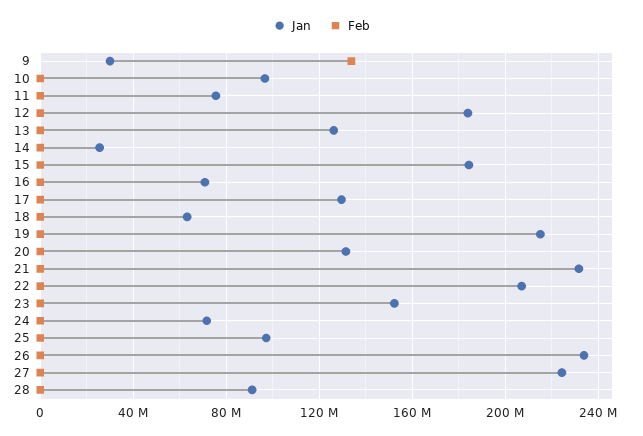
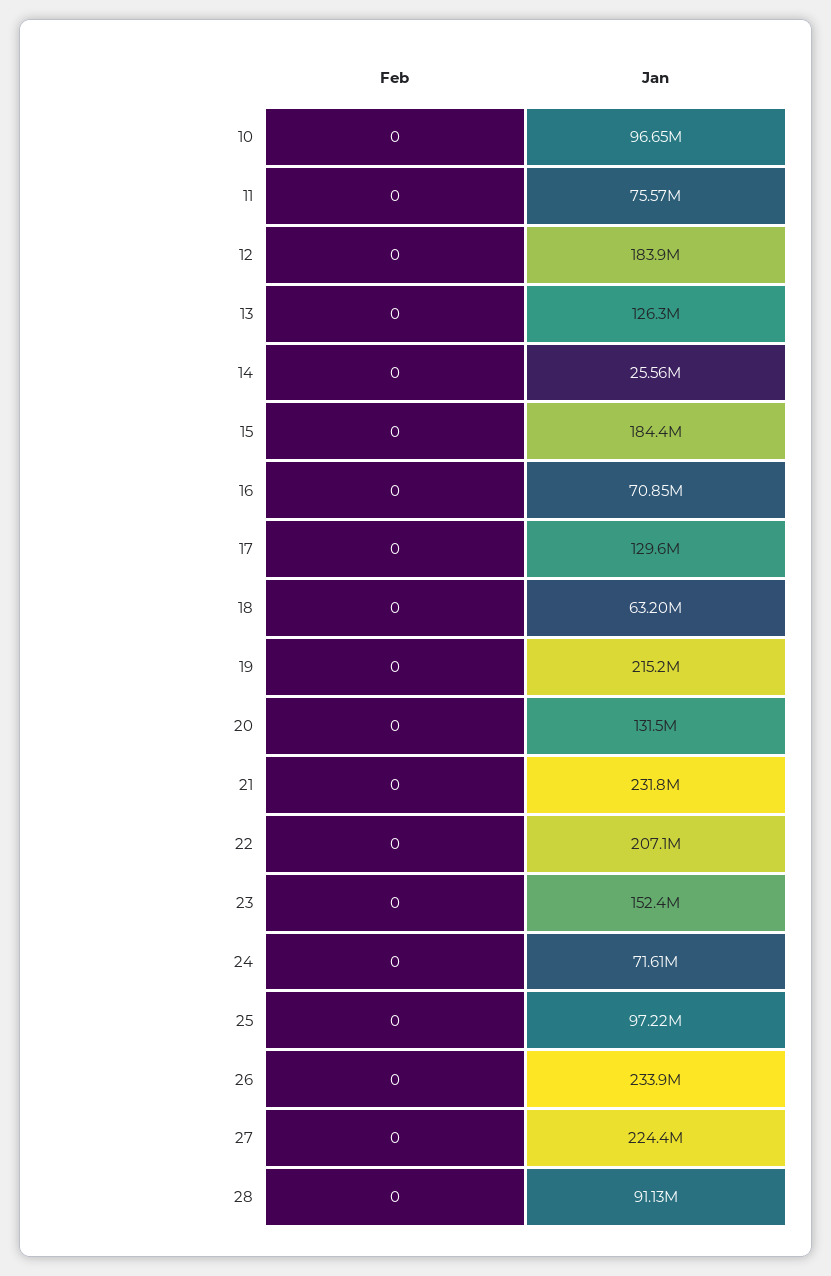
  {
    "Jan": {
-     "9": 30000000,
      "10": 96650000,
      "11": 75570000,
      "12": 183900000,
      "13": 126300000,
      "14": 25560000,
      "15": 184400000,
      "16": 70850000,
      "17": 129600000,
      "18": 63200000,
      "19": 215200000,
      "20": 131500000,
      "21": 231800000,
      "22": 207100000,
      "23": 152400000,
      "24": 71610000,
      "25": 97220000,
      "26": 233900000,
      "27": 224400000,
      "28": 91130000
    },
    "Feb": {
-     "9": 135000000,
      "10": 0,
      "11": 0,
      "12": 0,
      "13": 0,
      "14": 0,
      "15": 0,
      "16": 0,
      "17": 0,
      "18": 0,
      "19": 0,
      "20": 0,
      "21": 0,
      "22": 0,
      "23": 0,
      "24": 0,
      "25": 0,
      "26": 0,
      "27": 0,
      "28": 0
    }
  }

